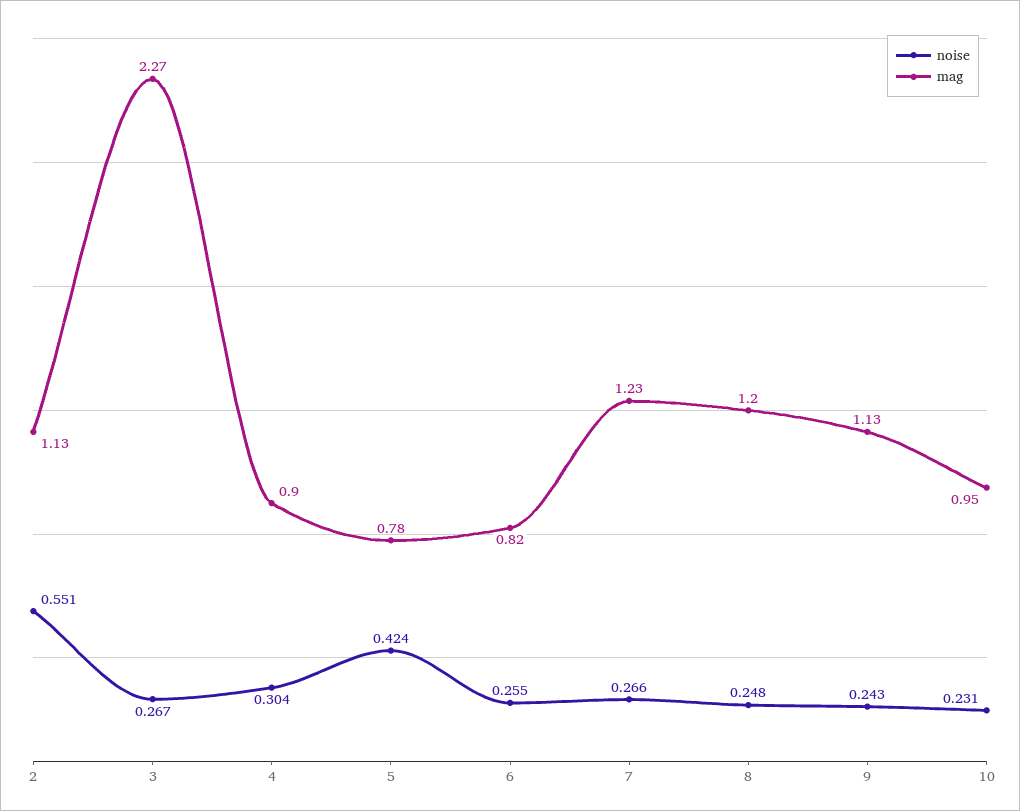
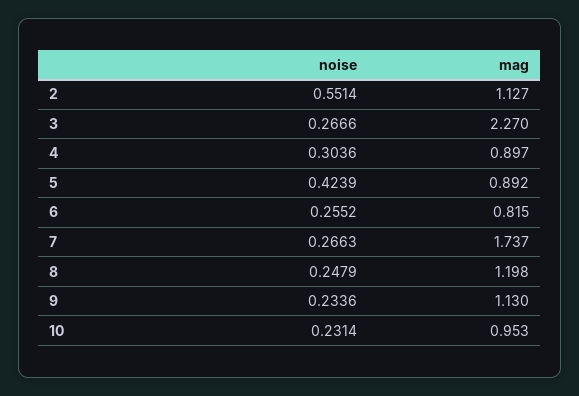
  {
    "noise": {
      "2": 0.5514,
      "3": 0.2666,
      "4": 0.3036,
      "5": 0.4239,
      "6": 0.2552,
      "7": 0.2663,
      "8": 0.2479,
-     "9": 0.243,
+     "9": 0.2336,
      "10": 0.2314
    },
    "mag": {
      "2": 1.127,
      "3": 2.27,
      "4": 0.897,
-     "5": 0.78,
+     "5": 0.892,
      "6": 0.815,
-     "7": 1.23,
+     "7": 1.737,
      "8": 1.198,
      "9": 1.13,
      "10": 0.953
    }
  }

